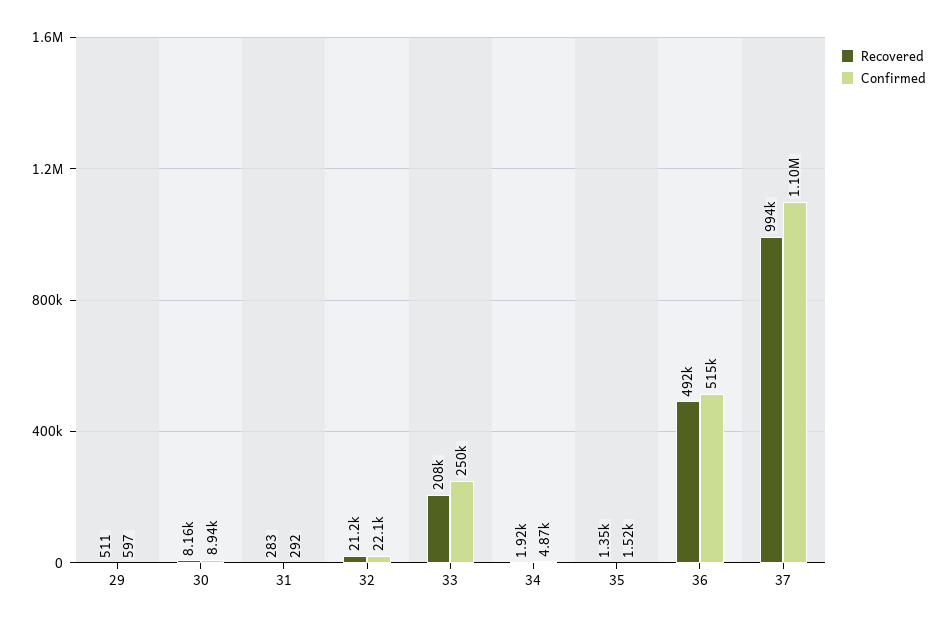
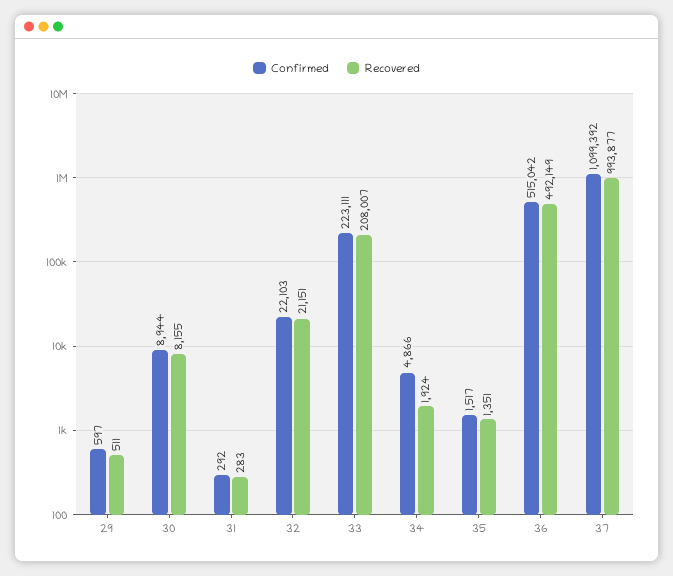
  {
    "Recovered": {
      "29": 511,
      "30": 8155,
      "31": 283,
      "32": 21151,
      "33": 208007,
      "34": 1924,
      "35": 1351,
      "36": 492149,
      "37": 993877
    },
    "Confirmed": {
      "29": 597,
      "30": 8944,
      "31": 292,
      "32": 22103,
-     "33": 250000,
+     "33": 223111,
      "34": 4866,
      "35": 1517,
      "36": 515042,
      "37": 1099392
    }
  }

